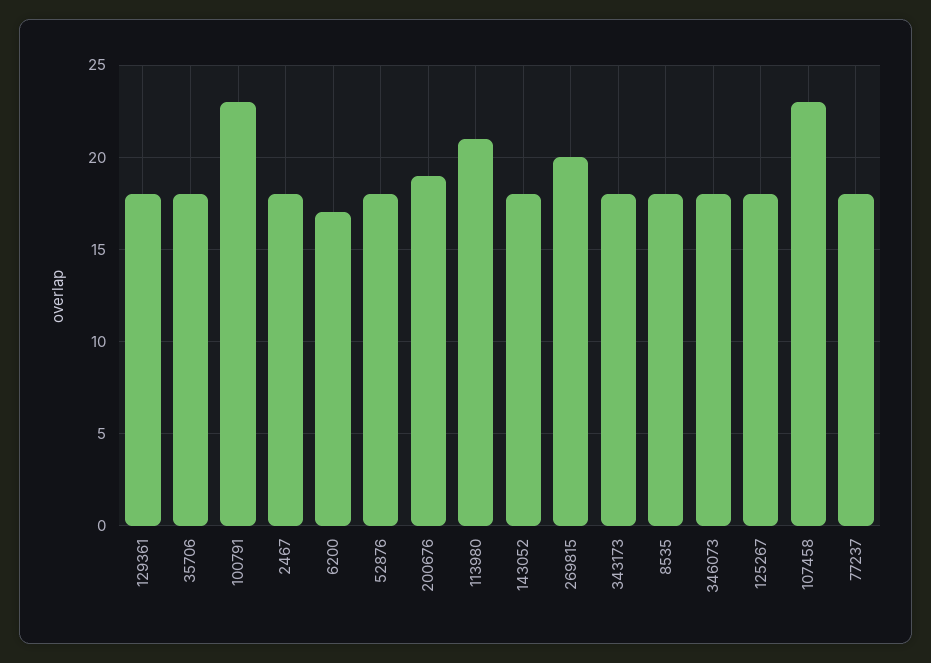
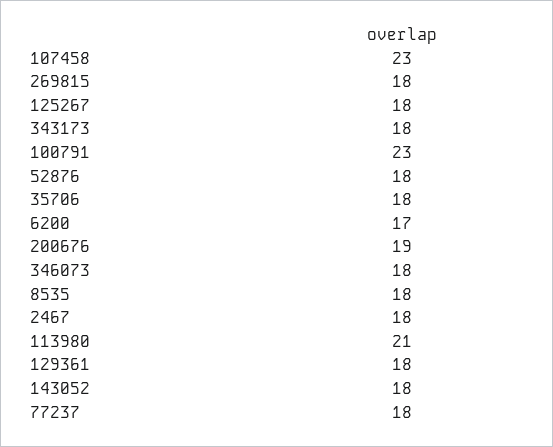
  {
    "129361": 18,
    "35706": 18,
    "100791": 23,
    "2467": 18,
    "6200": 17,
    "52876": 18,
    "200676": 19,
    "113980": 21,
    "143052": 18,
-   "269815": 20,
+   "269815": 18,
    "343173": 18,
    "8535": 18,
    "346073": 18,
    "125267": 18,
    "107458": 23,
    "77237": 18
  }

